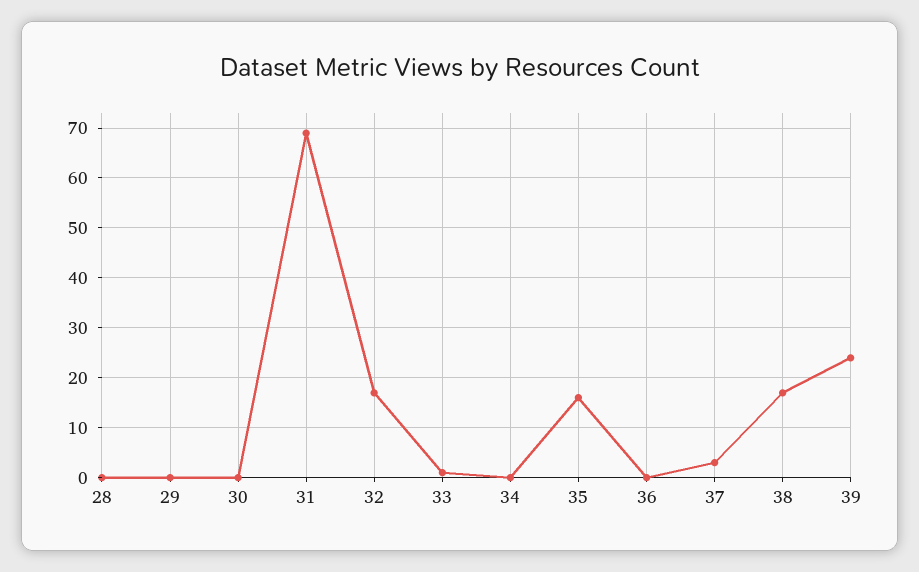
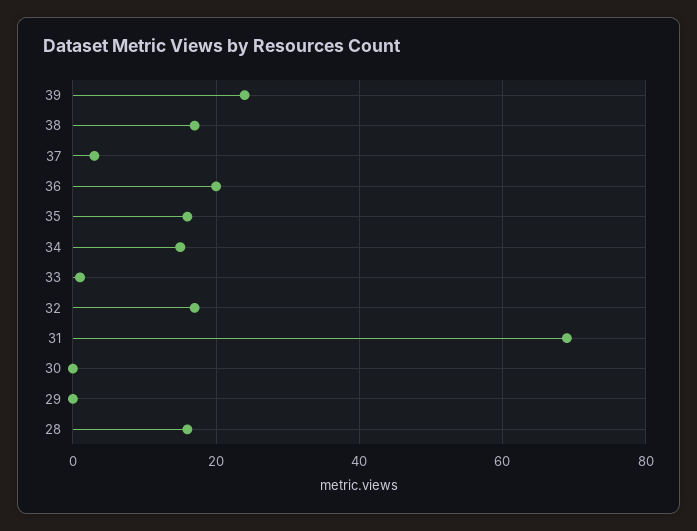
  {
-   "28": 0,
+   "28": 15,
    "29": 0,
    "30": 0,
    "31": 70,
    "32": 15,
    "33": 0,
-   "34": 0,
+   "34": 15,
    "35": 15,
-   "36": 0,
+   "36": 20,
    "37": 5,
    "38": 15,
    "39": 25
  }

